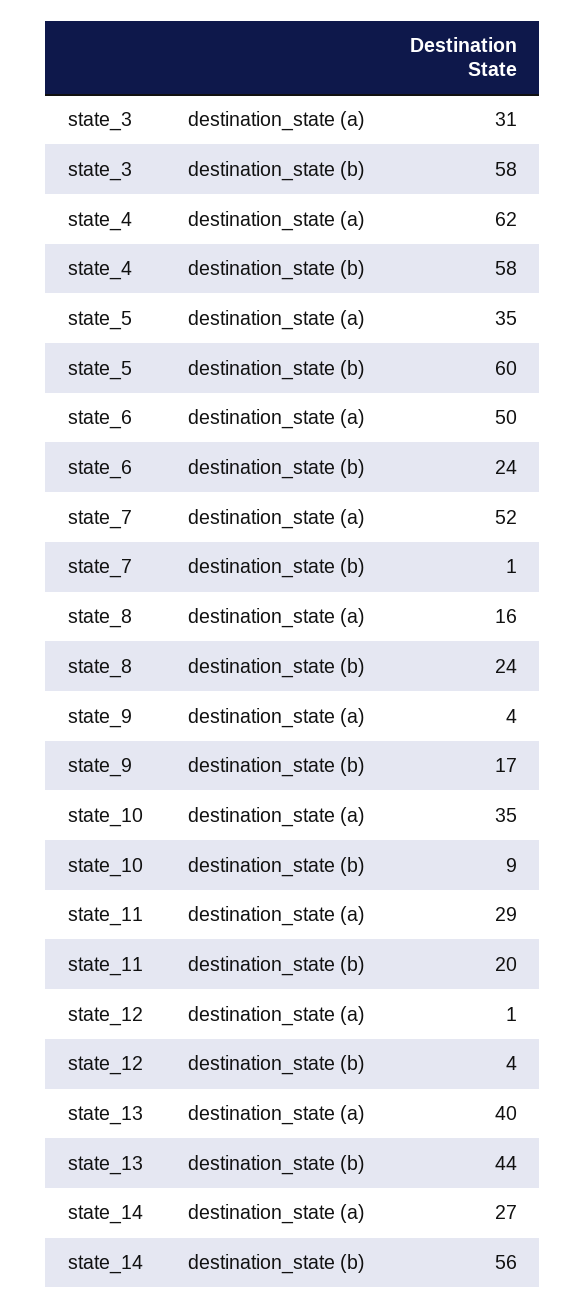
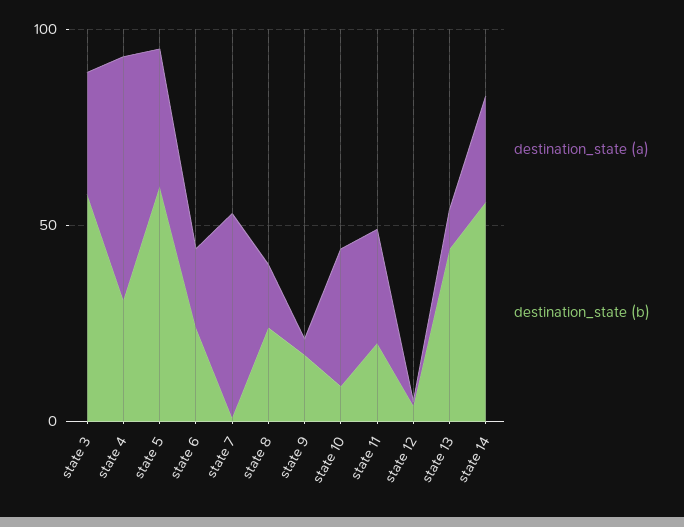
  {
    "destination_state (a)": {
      "state_3": 31,
      "state_4": 62,
      "state_5": 35,
-     "state_6": 50,
+     "state_6": 20,
      "state_7": 52,
      "state_8": 16,
      "state_9": 4,
      "state_10": 35,
      "state_11": 29,
      "state_12": 1,
-     "state_13": 40,
+     "state_13": 10,
      "state_14": 27
    },
    "destination_state (b)": {
      "state_3": 58,
-     "state_4": 58,
+     "state_4": 30,
      "state_5": 60,
      "state_6": 24,
      "state_7": 1,
      "state_8": 24,
      "state_9": 17,
      "state_10": 9,
      "state_11": 20,
      "state_12": 4,
      "state_13": 44,
      "state_14": 56
    }
  }

